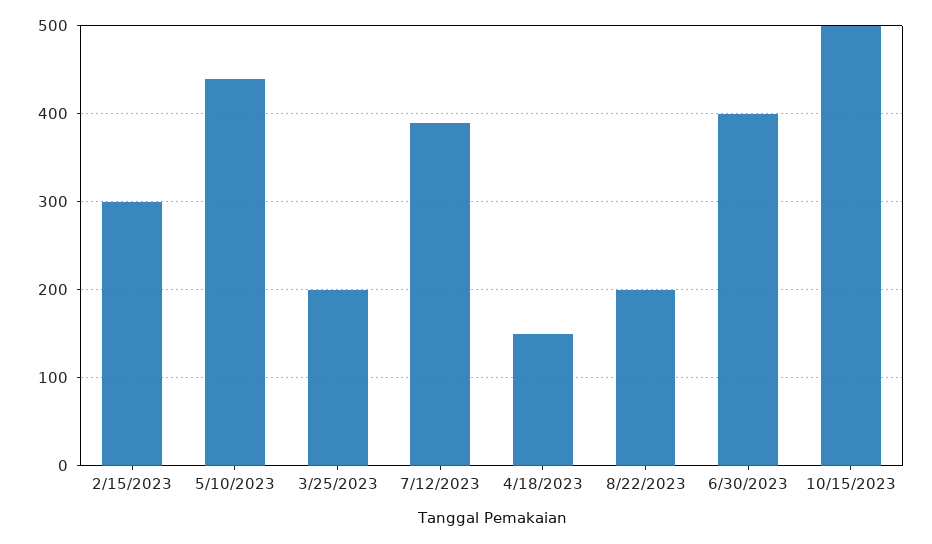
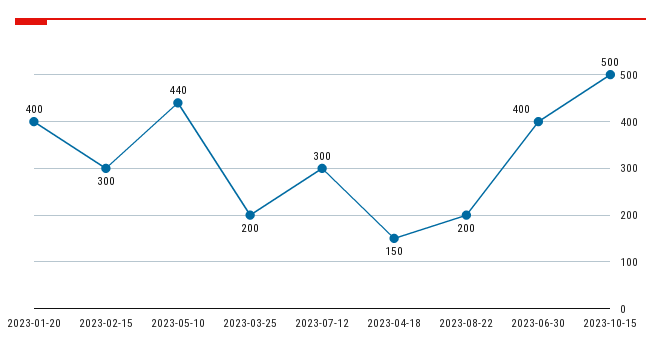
  {
    "2/15/2023": 300,
    "5/10/2023": 440,
    "3/25/2023": 200,
-   "7/12/2023": 390,
+   "7/12/2023": 300,
    "4/18/2023": 150,
    "8/22/2023": 200,
    "6/30/2023": 400,
-   "10/15/2023": 500
+   "10/15/2023": 500,
+   "2023-01-20": 400
  }

